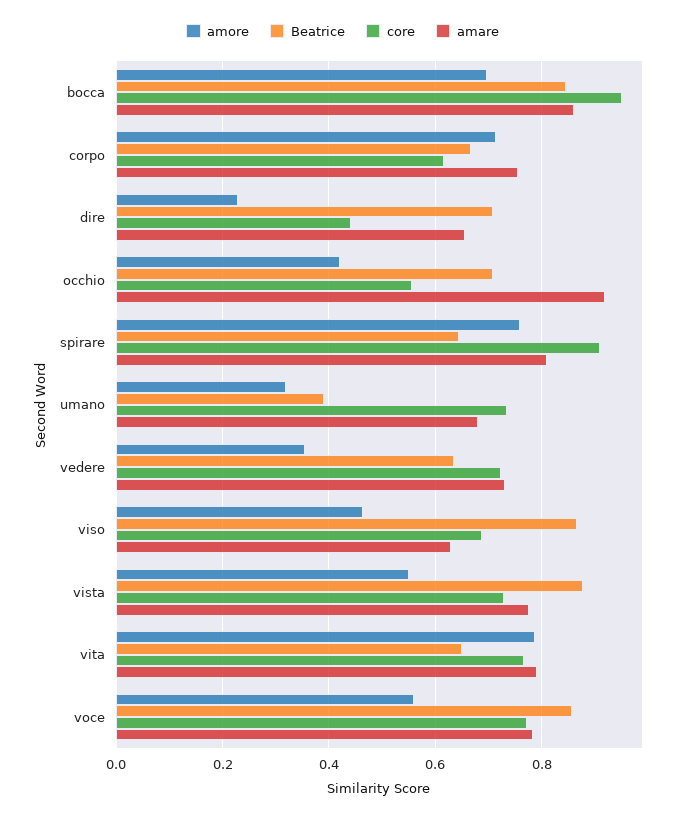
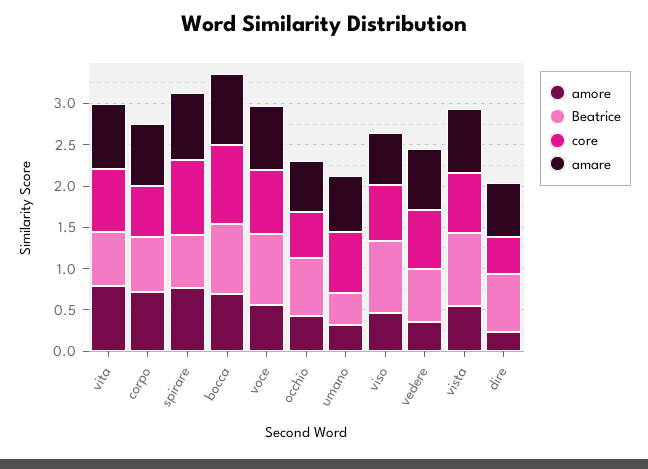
  {
    "amore": {
      "bocca": 0.7,
      "corpo": 0.72,
      "dire": 0.22,
      "occhio": 0.42,
      "spirare": 0.76,
      "umano": 0.32,
      "vedere": 0.36,
      "viso": 0.46,
      "vista": 0.56,
      "vita": 0.78,
      "voce": 0.56
    },
    "Beatrice": {
      "bocca": 0.84,
      "corpo": 0.66,
      "dire": 0.7,
      "occhio": 0.7,
      "spirare": 0.64,
      "umano": 0.4,
      "vedere": 0.64,
      "viso": 0.86,
      "vista": 0.88,
      "vita": 0.66,
      "voce": 0.86
    },
    "core": {
      "bocca": 0.96,
      "corpo": 0.62,
      "dire": 0.44,
      "occhio": 0.56,
      "spirare": 0.9,
      "umano": 0.74,
      "vedere": 0.72,
      "viso": 0.68,
      "vista": 0.72,
      "vita": 0.76,
      "voce": 0.78
    },
    "amare": {
      "bocca": 0.86,
      "corpo": 0.76,
      "dire": 0.66,
-     "occhio": 0.92,
+     "occhio": 0.6,
      "spirare": 0.82,
      "umano": 0.68,
      "vedere": 0.74,
      "viso": 0.64,
      "vista": 0.78,
      "vita": 0.8,
      "voce": 0.78
    }
  }

